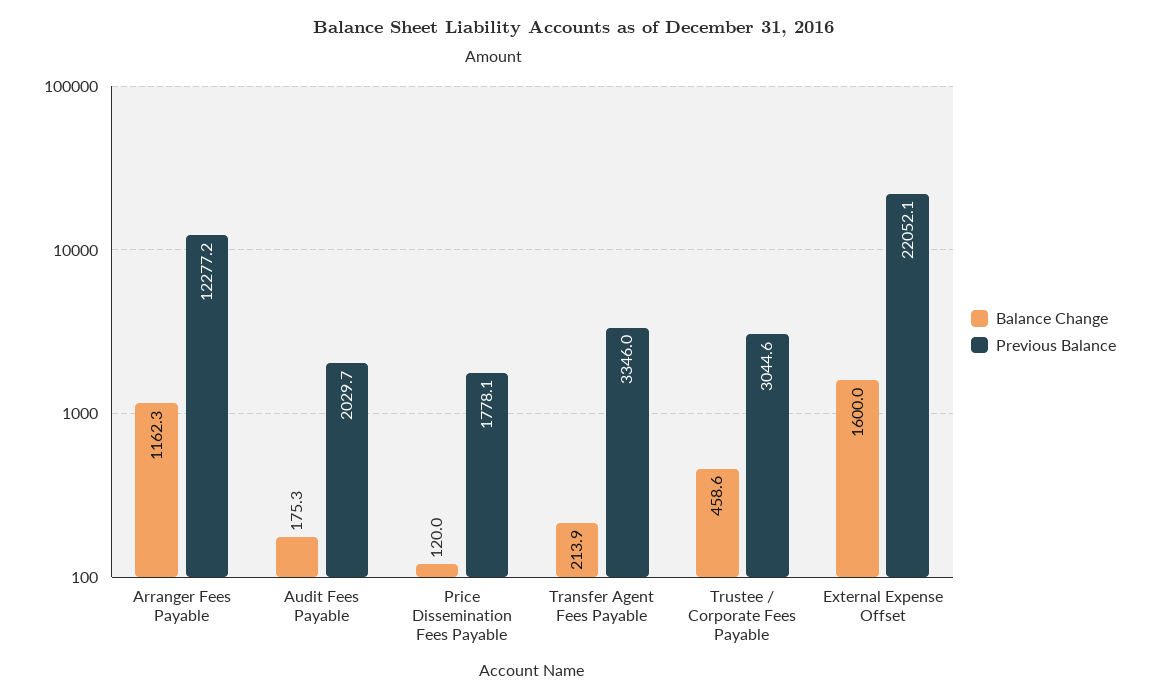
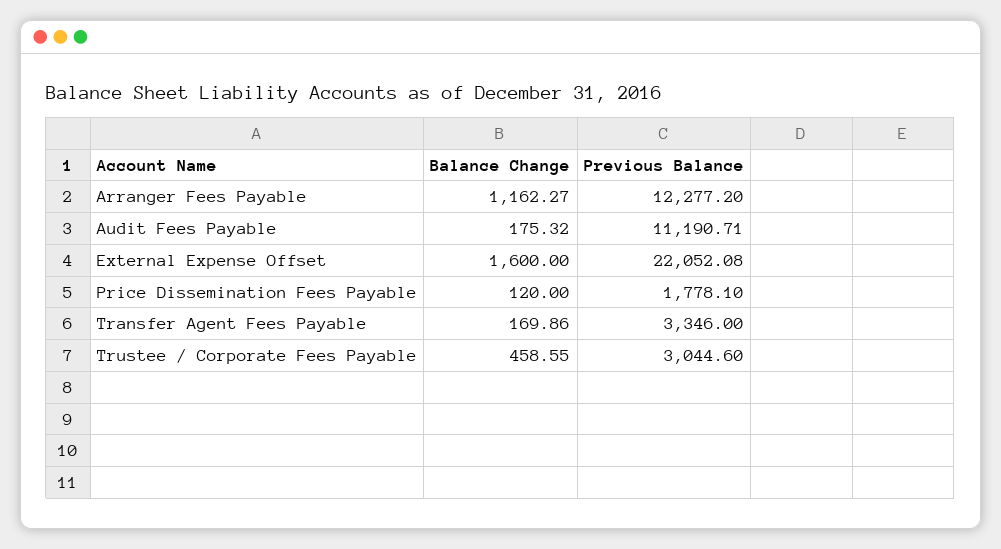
  {
    "Balance Change": {
      "Arranger Fees Payable": 1162.27,
      "Audit Fees Payable": 175.32,
      "Price Dissemination Fees Payable": 120,
-     "Transfer Agent Fees Payable": 213.9,
+     "Transfer Agent Fees Payable": 169.86,
      "Trustee / Corporate Fees Payable": 458.55,
      "External Expense Offset": 1600
    },
    "Previous Balance": {
      "Arranger Fees Payable": 12277.2,
-     "Audit Fees Payable": 2029.7,
+     "Audit Fees Payable": 11190.71,
      "Price Dissemination Fees Payable": 1778.1,
      "Transfer Agent Fees Payable": 3346,
      "Trustee / Corporate Fees Payable": 3044.6,
      "External Expense Offset": 22052.08
    }
  }

